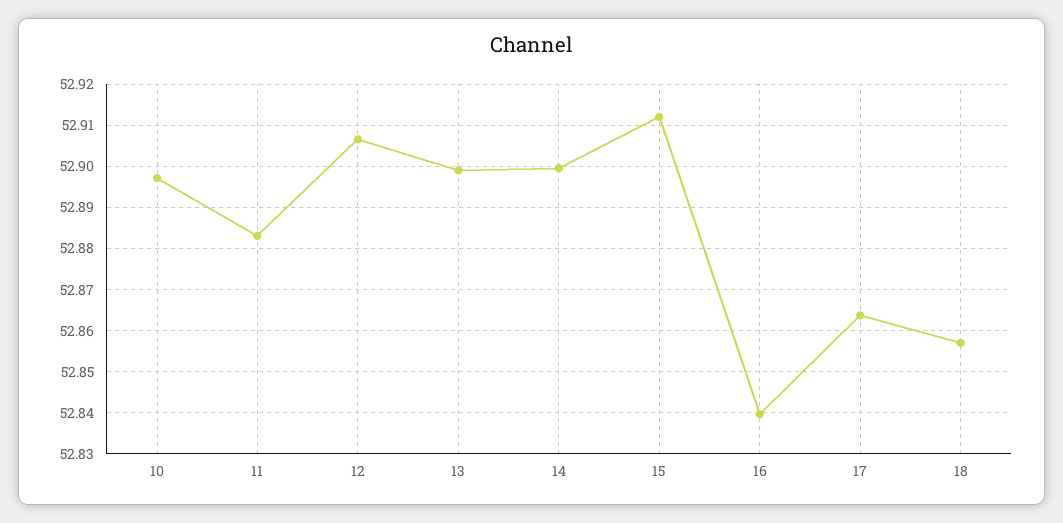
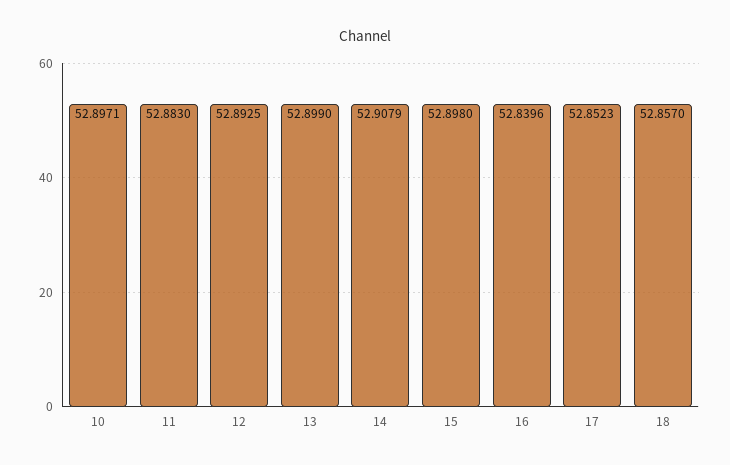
  {
    "10": 52.8971,
    "11": 52.883,
-   "12": 52.906,
+   "12": 52.8925,
    "13": 52.899,
-   "14": 52.9,
+   "14": 52.9079,
-   "15": 52.912,
+   "15": 52.898,
    "16": 52.8396,
-   "17": 52.864,
+   "17": 52.8523,
    "18": 52.857
  }

